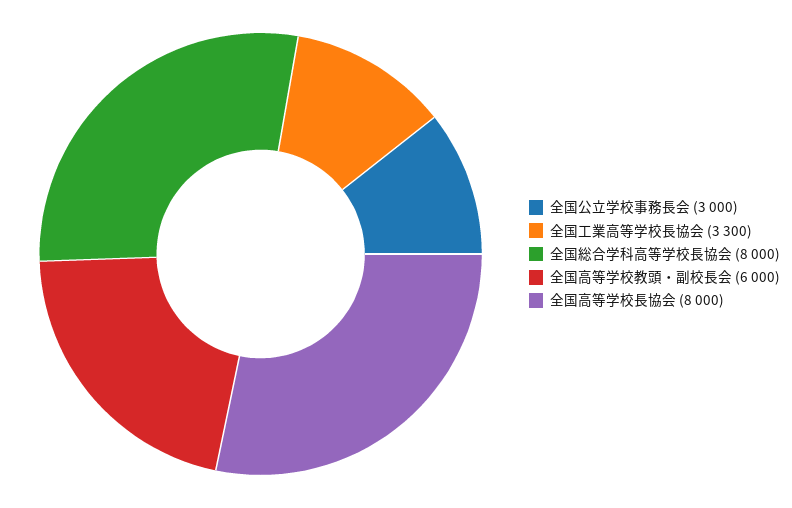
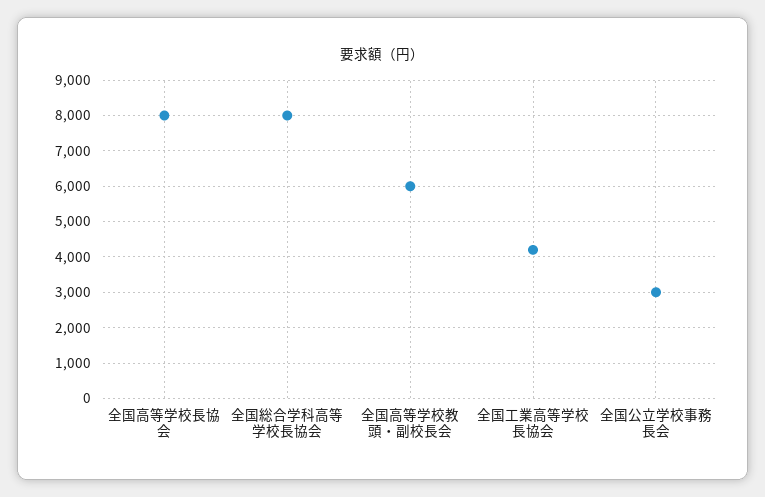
  {
    "全国公立学校事務長会": 3000,
-   "全国工業高等学校長協会": 3300,
+   "全国工業高等学校長協会": 4200,
    "全国総合学科高等学校長協会": 8000,
    "全国高等学校教頭・副校長会": 6000,
    "全国高等学校長協会": 8000
  }

